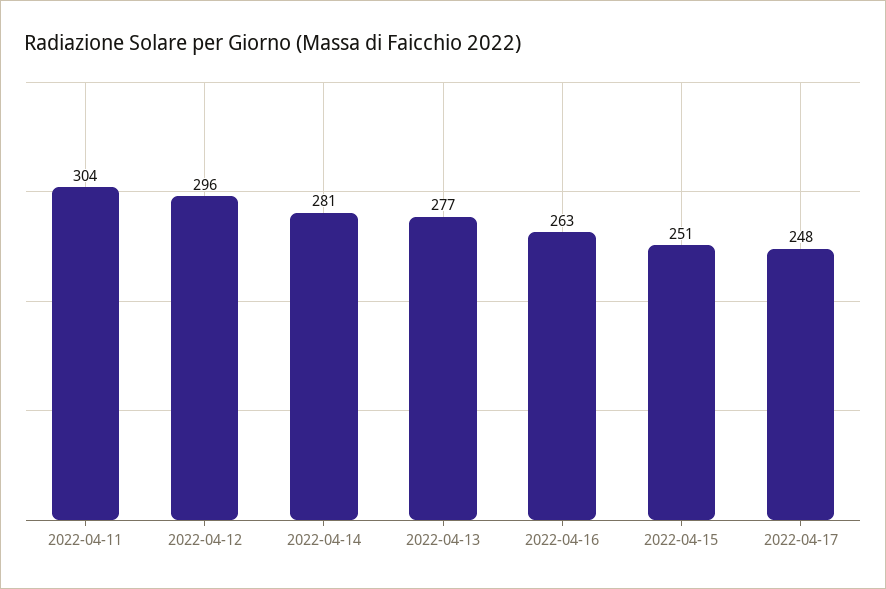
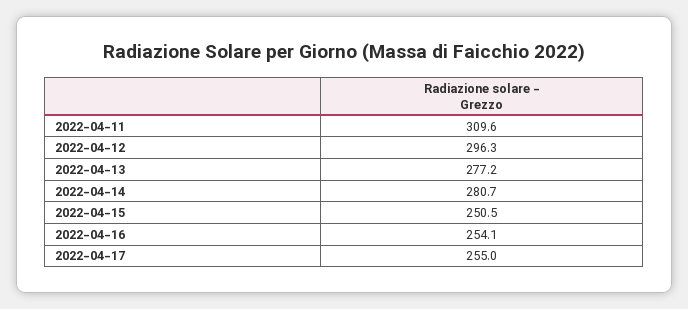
  {
-   "2022-04-11": 304,
+   "2022-04-11": 309.6,
    "2022-04-12": 296.3,
    "2022-04-14": 280.7,
    "2022-04-13": 277.2,
-   "2022-04-16": 263,
+   "2022-04-16": 254.1,
    "2022-04-15": 250.5,
-   "2022-04-17": 248
+   "2022-04-17": 255
  }

